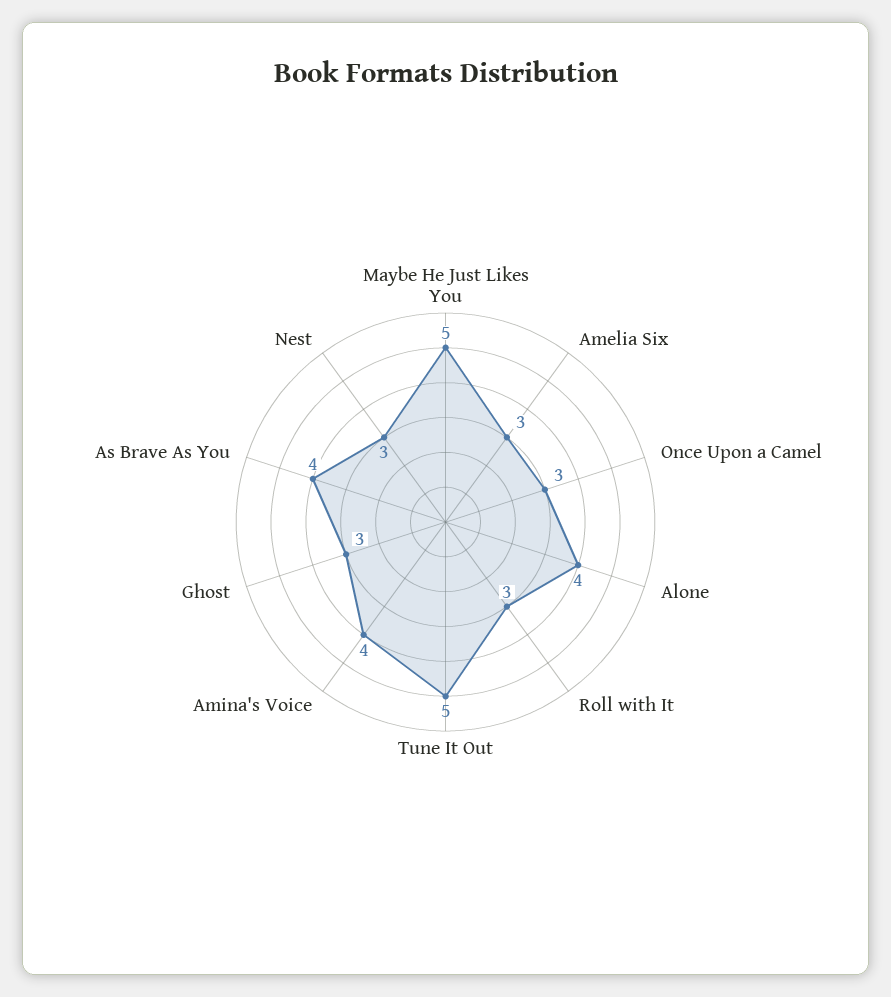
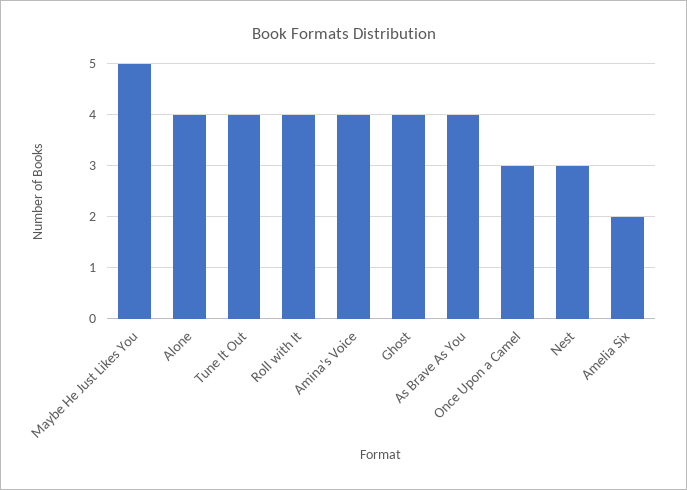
  {
    "Maybe He Just Likes You": 5,
-   "Amelia Six": 3,
+   "Amelia Six": 2,
    "Once Upon a Camel": 3,
    "Alone": 4,
-   "Roll with It": 3,
+   "Roll with It": 4,
-   "Tune It Out": 5,
+   "Tune It Out": 4,
    "Amina's Voice": 4,
-   "Ghost": 3,
+   "Ghost": 4,
    "As Brave As You": 4,
    "Nest": 3
  }

